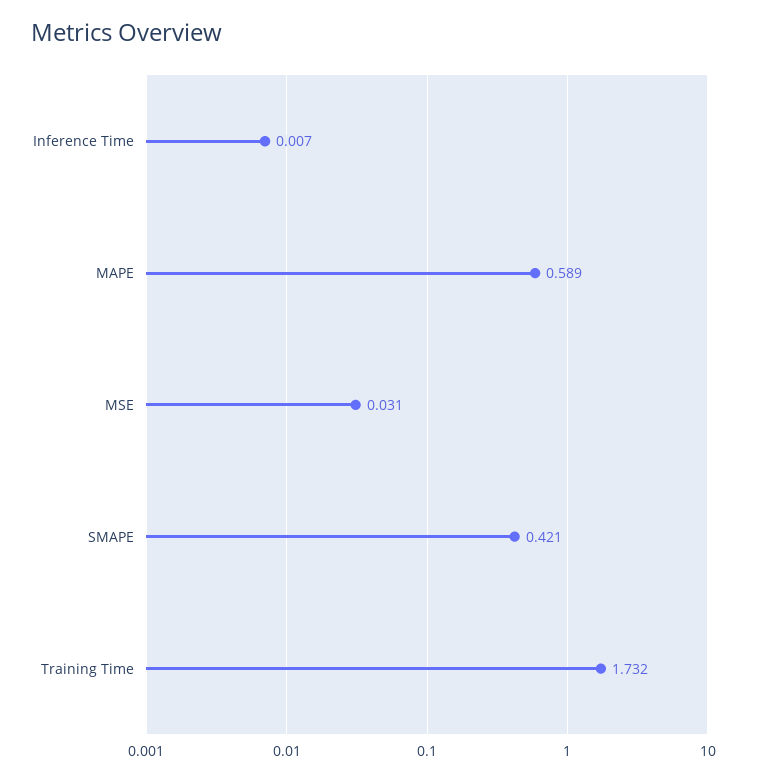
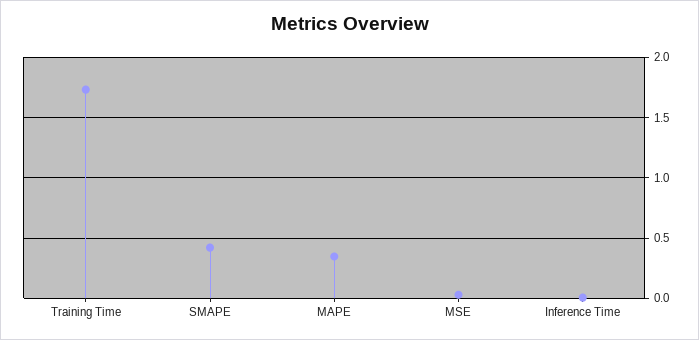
  {
    "Inference Time": 0.007,
-   "MAPE": 0.589,
+   "MAPE": 0.35,
    "MSE": 0.031,
    "SMAPE": 0.421,
    "Training Time": 1.732
  }

